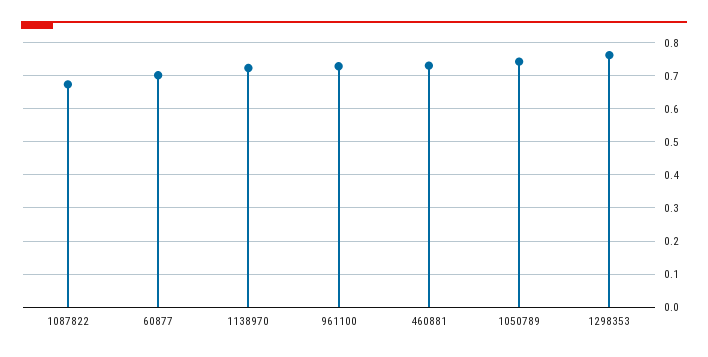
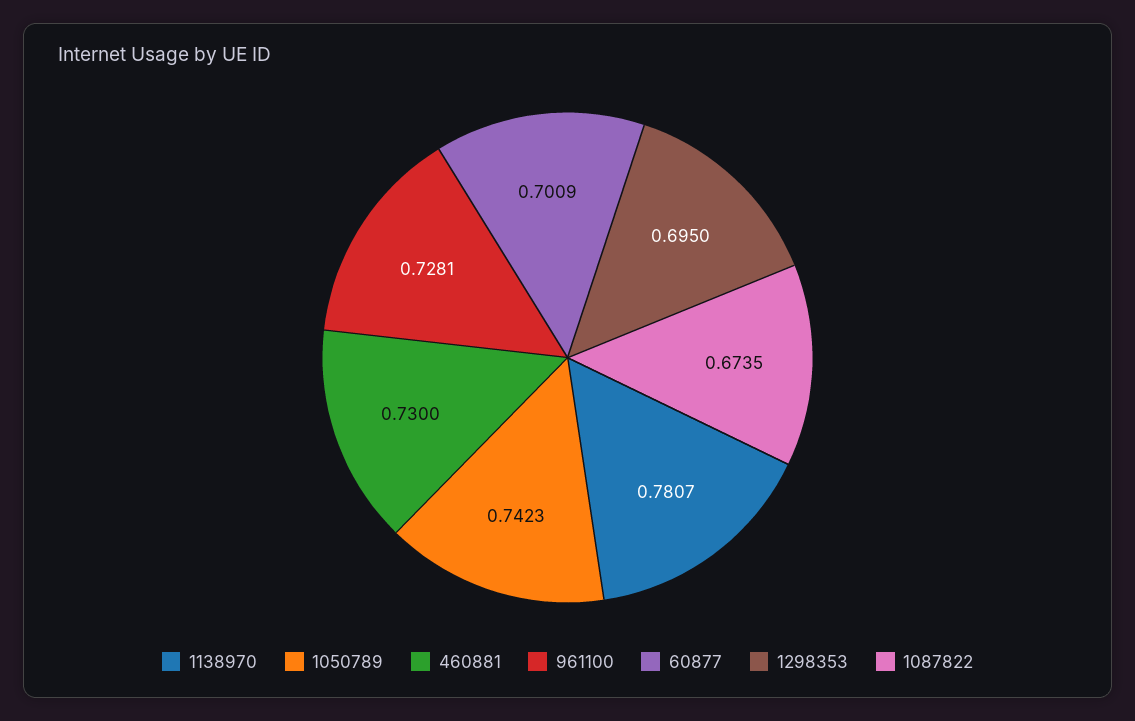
  {
    "1087822": 0.6735,
    "60877": 0.7009,
-   "1138970": 0.72,
+   "1138970": 0.7807,
    "961100": 0.7281,
    "460881": 0.73,
    "1050789": 0.7423,
-   "1298353": 0.76
+   "1298353": 0.695
  }

